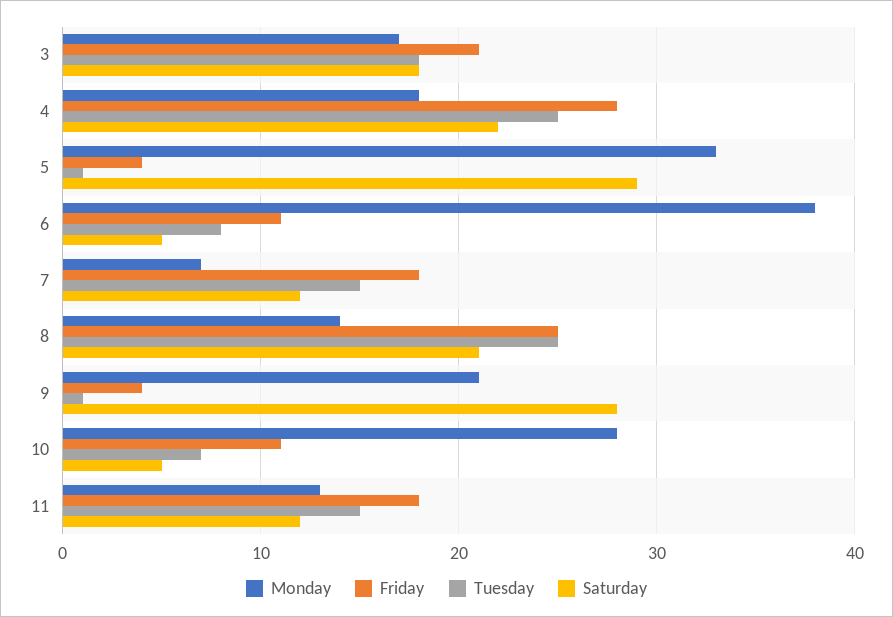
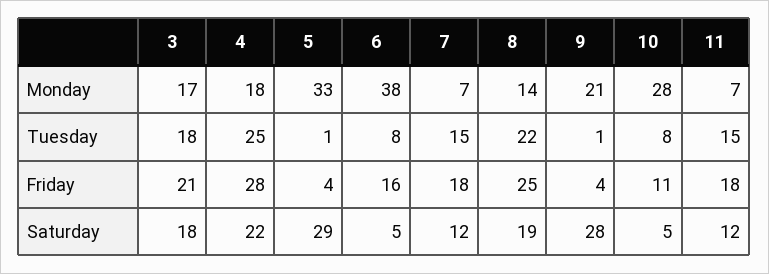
  {
    "Monday": {
      "3": 17,
      "4": 18,
      "5": 33,
      "6": 38,
      "7": 7,
      "8": 14,
      "9": 21,
      "10": 28,
-     "11": 13
+     "11": 7
    },
    "Friday": {
      "3": 21,
      "4": 28,
      "5": 4,
-     "6": 11,
+     "6": 16,
      "7": 18,
      "8": 25,
      "9": 4,
      "10": 11,
      "11": 18
    },
    "Tuesday": {
      "3": 18,
      "4": 25,
      "5": 1,
      "6": 8,
      "7": 15,
-     "8": 25,
+     "8": 22,
      "9": 1,
-     "10": 7,
+     "10": 8,
      "11": 15
    },
    "Saturday": {
      "3": 18,
      "4": 22,
      "5": 29,
      "6": 5,
      "7": 12,
-     "8": 21,
+     "8": 19,
      "9": 28,
      "10": 5,
      "11": 12
    }
  }

